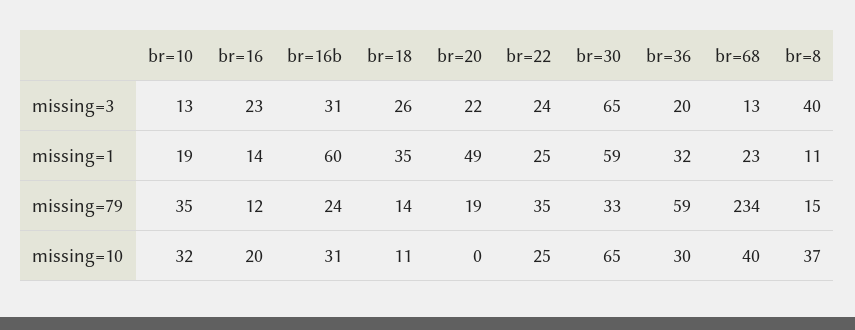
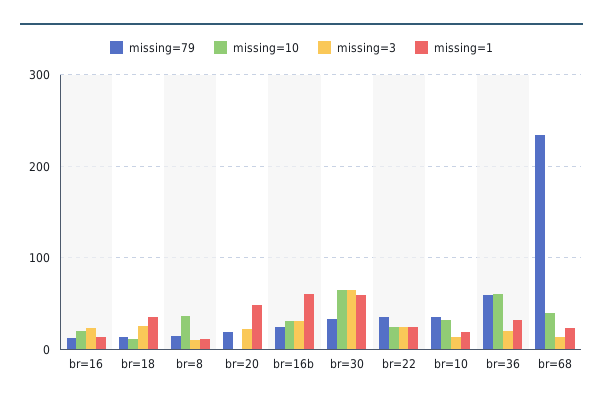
  {
    "missing=3": {
      "br=10": 13,
      "br=16": 23,
      "br=16b": 31,
      "br=18": 26,
      "br=20": 22,
      "br=22": 24,
      "br=30": 65,
      "br=36": 20,
      "br=68": 13,
-     "br=8": 40
+     "br=8": 10
    },
    "missing=1": {
      "br=10": 19,
      "br=16": 14,
      "br=16b": 60,
      "br=18": 35,
      "br=20": 49,
      "br=22": 25,
      "br=30": 59,
      "br=36": 32,
      "br=68": 23,
      "br=8": 11
    },
    "missing=79": {
      "br=10": 35,
      "br=16": 12,
      "br=16b": 24,
      "br=18": 14,
      "br=20": 19,
      "br=22": 35,
      "br=30": 33,
      "br=36": 59,
      "br=68": 234,
      "br=8": 15
    },
    "missing=10": {
      "br=10": 32,
      "br=16": 20,
      "br=16b": 31,
      "br=18": 11,
      "br=20": 0,
      "br=22": 25,
      "br=30": 65,
-     "br=36": 30,
+     "br=36": 60,
      "br=68": 40,
      "br=8": 37
    }
  }

